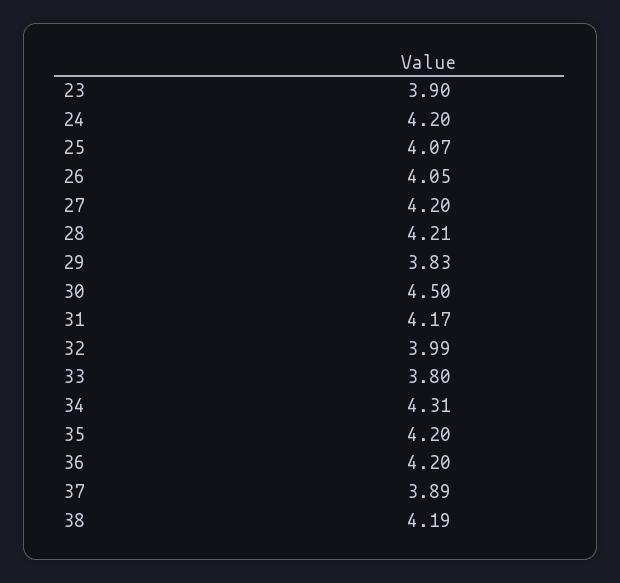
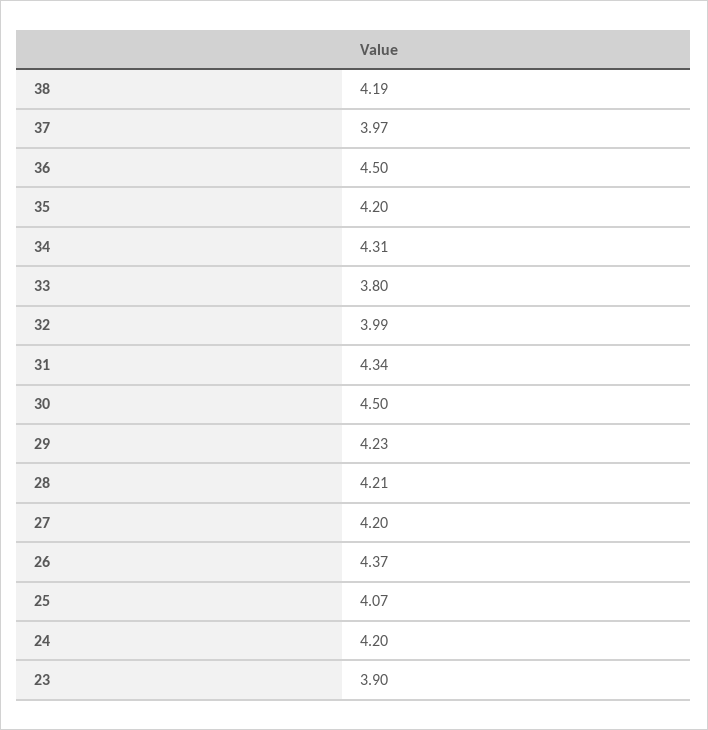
  {
    "23": 3.9,
    "24": 4.2,
    "25": 4.07,
-   "26": 4.05,
+   "26": 4.37,
    "27": 4.2,
    "28": 4.21,
-   "29": 3.83,
+   "29": 4.23,
    "30": 4.5,
-   "31": 4.17,
+   "31": 4.34,
    "32": 3.99,
    "33": 3.8,
    "34": 4.31,
    "35": 4.2,
-   "36": 4.2,
+   "36": 4.5,
-   "37": 3.89,
+   "37": 3.97,
    "38": 4.19
  }

